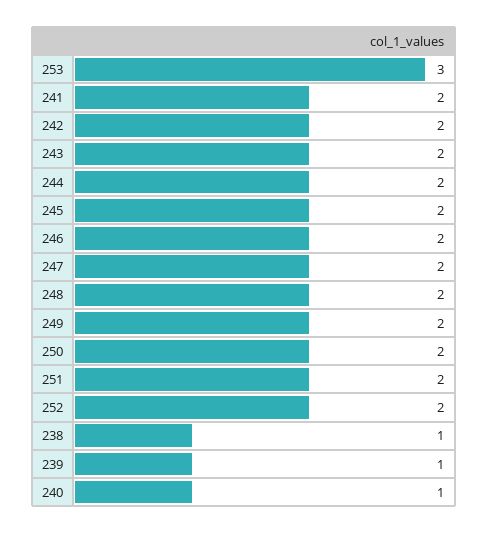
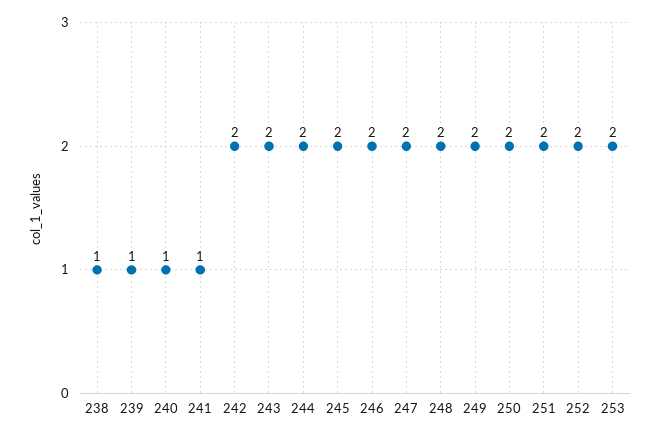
  {
-   "253": 3,
+   "253": 2,
-   "241": 2,
+   "241": 1,
    "242": 2,
    "243": 2,
    "244": 2,
    "245": 2,
    "246": 2,
    "247": 2,
    "248": 2,
    "249": 2,
    "250": 2,
    "251": 2,
    "252": 2,
    "238": 1,
    "239": 1,
    "240": 1
  }

